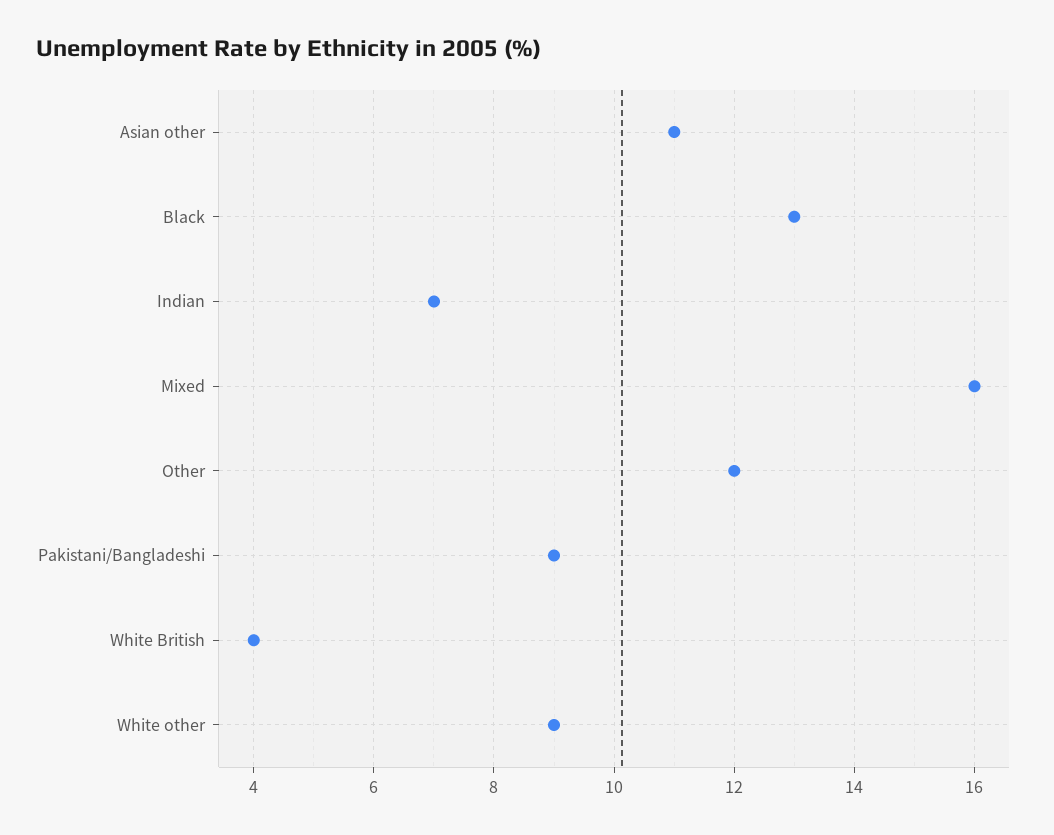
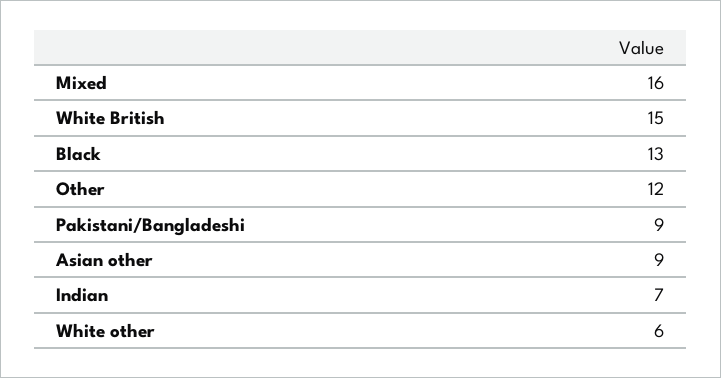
  {
-   "Asian other": 11,
+   "Asian other": 9,
    "Black": 13,
    "Indian": 7,
    "Mixed": 16,
    "Other": 12,
    "Pakistani/Bangladeshi": 9,
-   "White British": 4,
+   "White British": 15,
-   "White other": 9
+   "White other": 6
  }

